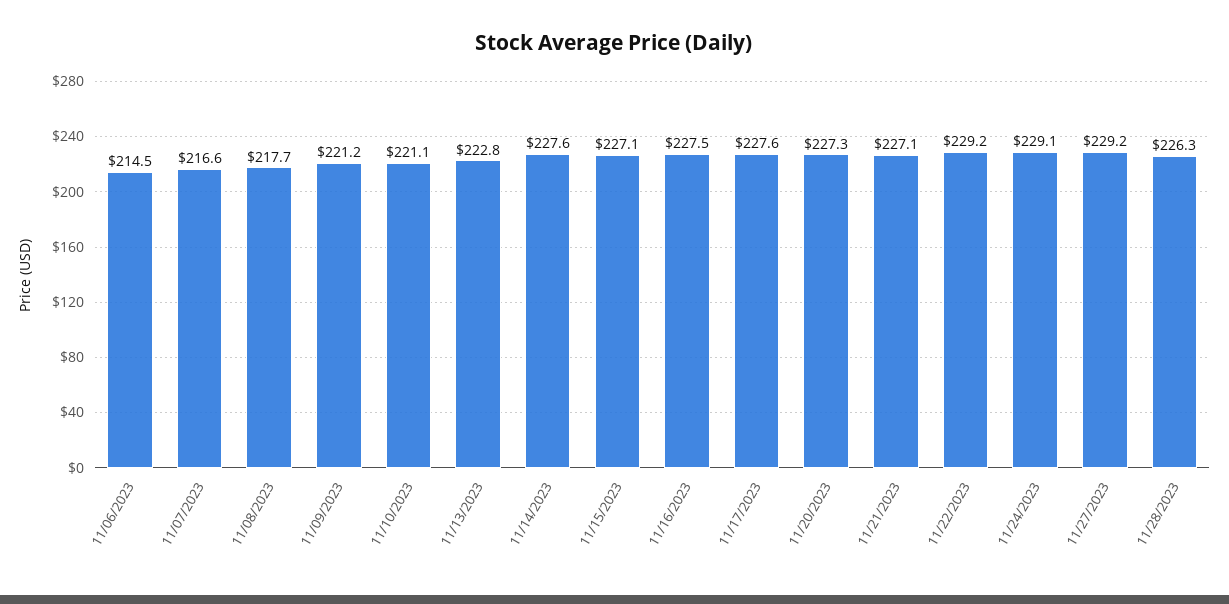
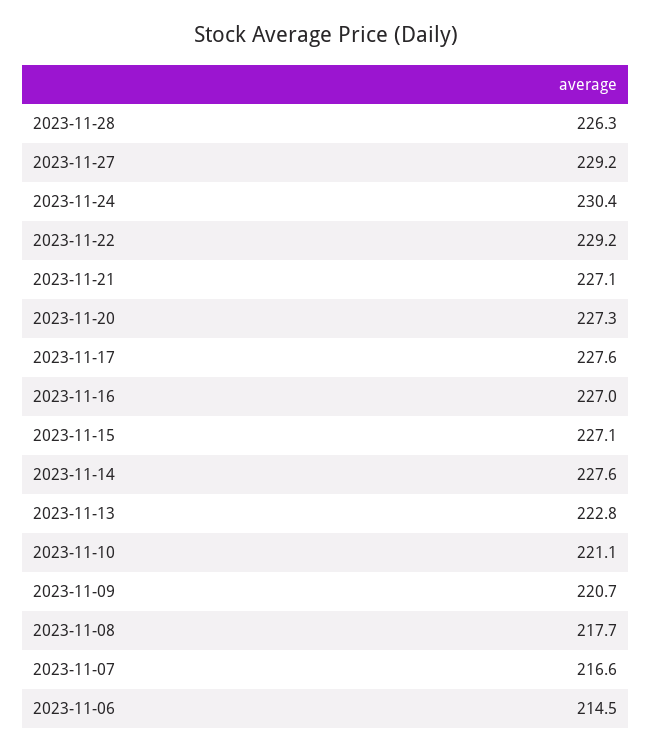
  {
    "11/06/2023": 214.5,
    "11/07/2023": 216.6,
    "11/08/2023": 217.7,
-   "11/09/2023": 221.2,
+   "11/09/2023": 220.7,
    "11/10/2023": 221.1,
    "11/13/2023": 222.8,
    "11/14/2023": 227.6,
    "11/15/2023": 227.1,
-   "11/16/2023": 227.5,
+   "11/16/2023": 227,
    "11/17/2023": 227.6,
    "11/20/2023": 227.3,
    "11/21/2023": 227.1,
    "11/22/2023": 229.2,
-   "11/24/2023": 229.1,
+   "11/24/2023": 230.4,
    "11/27/2023": 229.2,
    "11/28/2023": 226.3
  }

